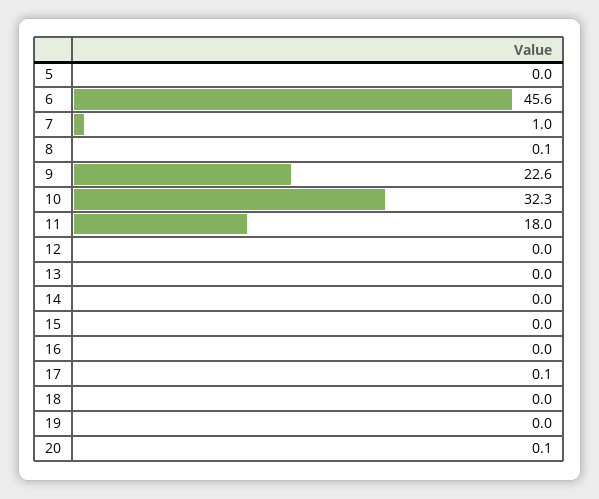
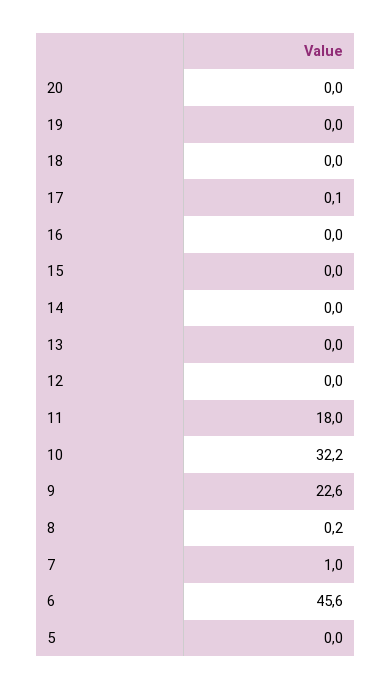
  {
    "5": 0,
    "6": 45.6,
    "7": 1,
-   "8": 0.1,
+   "8": 0.2,
    "9": 22.6,
-   "10": 32.3,
+   "10": 32.2,
    "11": 18,
    "12": 0,
    "13": 0,
    "14": 0,
    "15": 0,
    "16": 0,
    "17": 0.1,
    "18": 0,
    "19": 0,
-   "20": 0.1
+   "20": 0
  }

